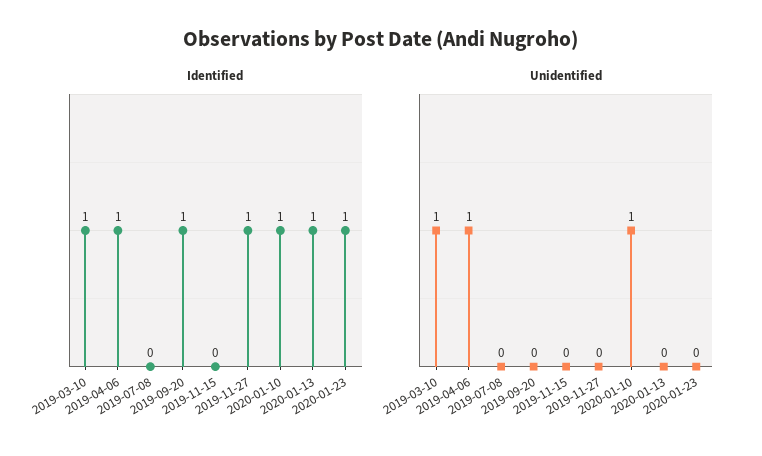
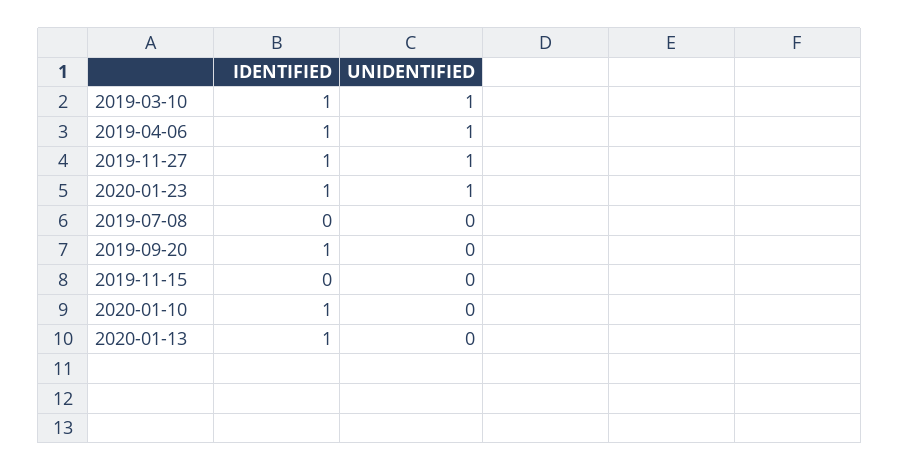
  {
    "Identified": {
      "2019-03-10": 1,
      "2019-04-06": 1,
      "2019-07-08": 0,
      "2019-09-20": 1,
      "2019-11-15": 0,
      "2019-11-27": 1,
      "2020-01-10": 1,
      "2020-01-13": 1,
      "2020-01-23": 1
    },
    "Unidentified": {
      "2019-03-10": 1,
      "2019-04-06": 1,
      "2019-07-08": 0,
      "2019-09-20": 0,
      "2019-11-15": 0,
-     "2019-11-27": 0,
+     "2019-11-27": 1,
-     "2020-01-10": 1,
+     "2020-01-10": 0,
      "2020-01-13": 0,
-     "2020-01-23": 0
+     "2020-01-23": 1
    }
  }

